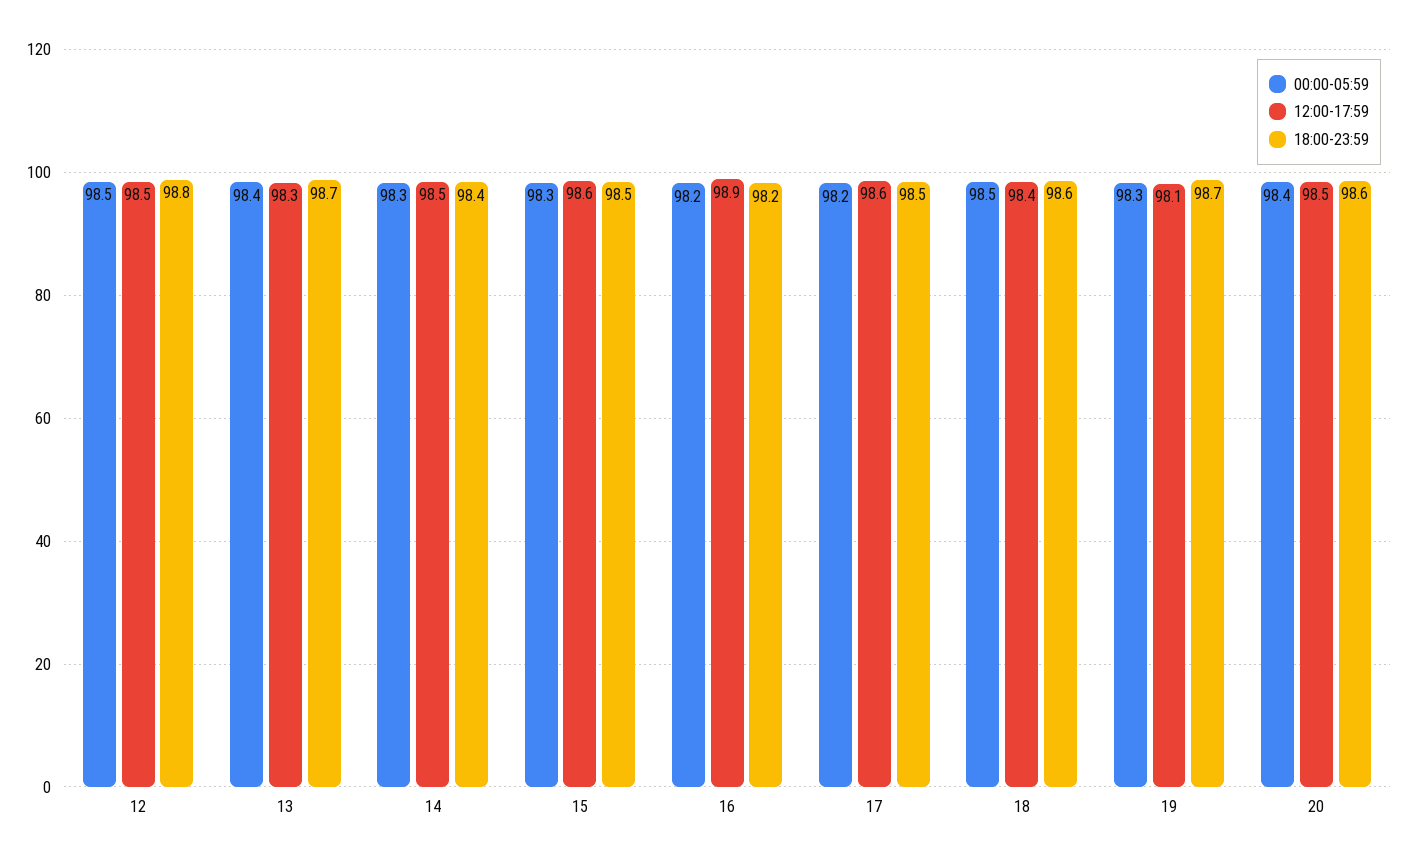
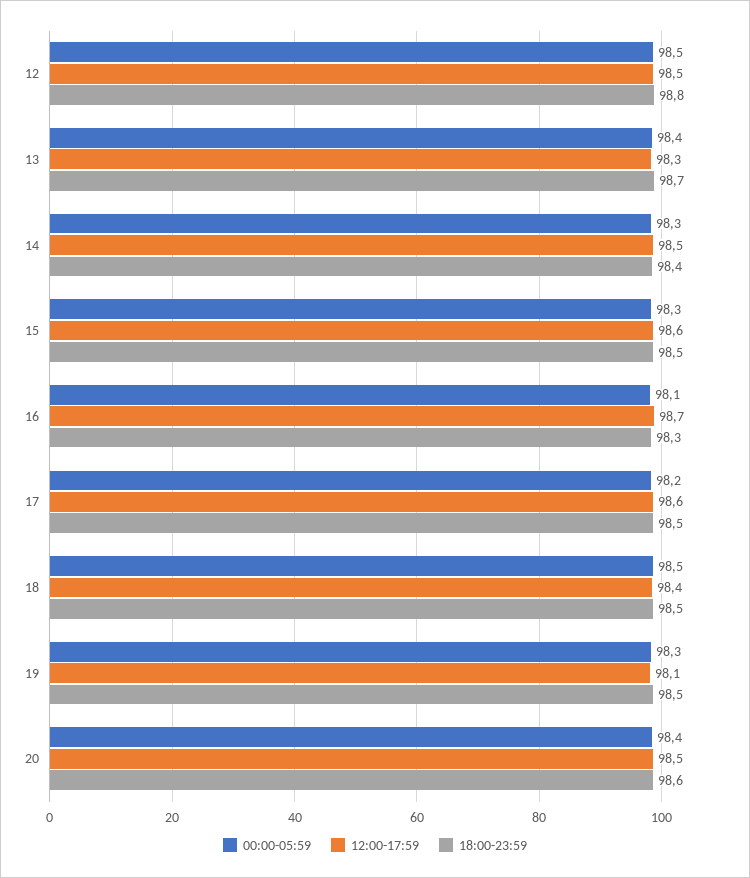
  {
    "00:00-05:59": {
      "12": 98.5,
      "13": 98.4,
      "14": 98.3,
      "15": 98.3,
-     "16": 98.2,
+     "16": 98.1,
      "17": 98.2,
      "18": 98.5,
      "19": 98.3,
      "20": 98.4
    },
    "12:00-17:59": {
      "12": 98.5,
      "13": 98.3,
      "14": 98.5,
      "15": 98.6,
-     "16": 98.9,
+     "16": 98.7,
      "17": 98.6,
      "18": 98.4,
      "19": 98.1,
      "20": 98.5
    },
    "18:00-23:59": {
      "12": 98.8,
      "13": 98.7,
      "14": 98.4,
      "15": 98.5,
-     "16": 98.2,
+     "16": 98.3,
      "17": 98.5,
-     "18": 98.6,
+     "18": 98.5,
-     "19": 98.7,
+     "19": 98.5,
      "20": 98.6
    }
  }

